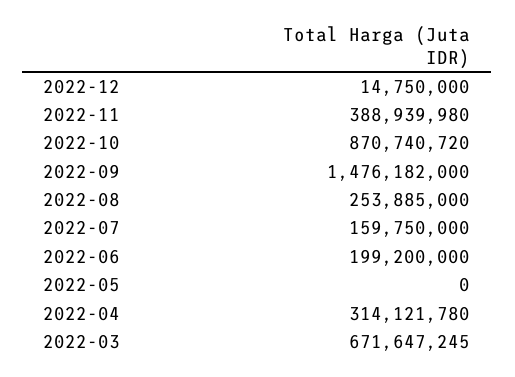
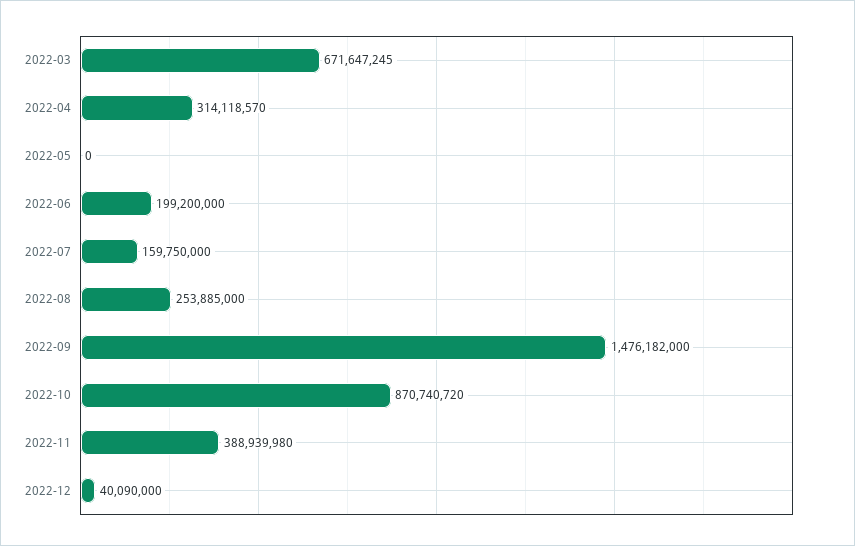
  {
-   "2022-12": 14750000,
+   "2022-12": 40090000,
    "2022-11": 388939980,
    "2022-10": 870740720,
    "2022-09": 1476182000,
    "2022-08": 253885000,
    "2022-07": 159750000,
    "2022-06": 199200000,
    "2022-05": 0,
-   "2022-04": 314121780,
+   "2022-04": 314118570,
    "2022-03": 671647245
  }

